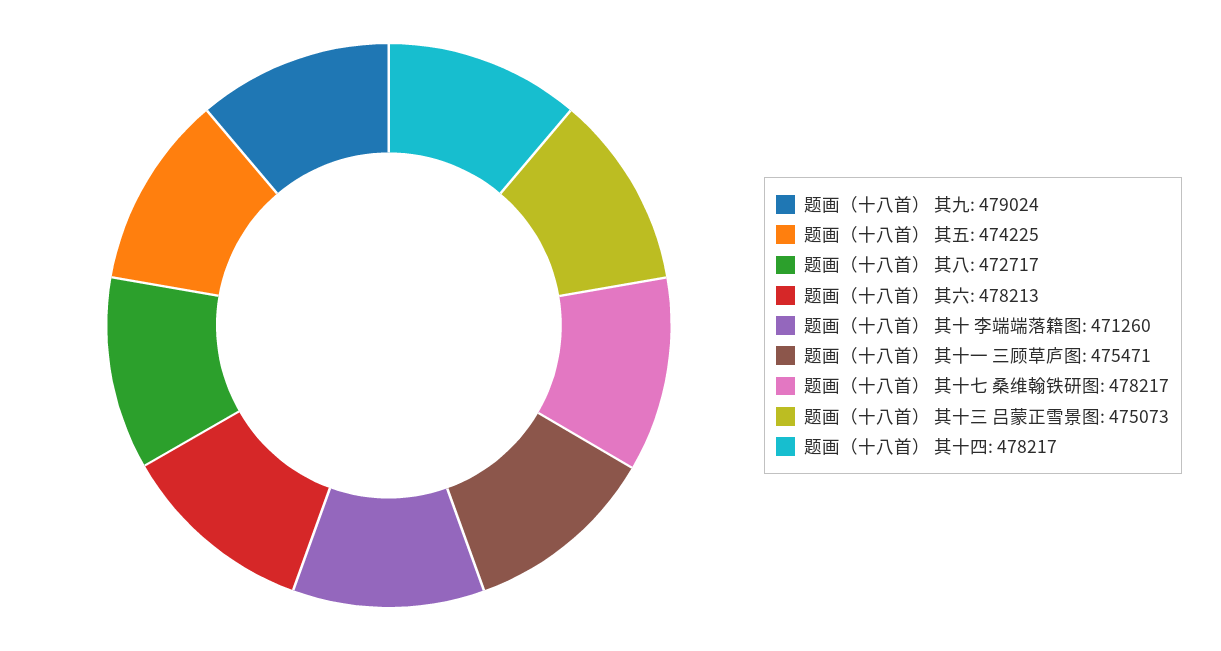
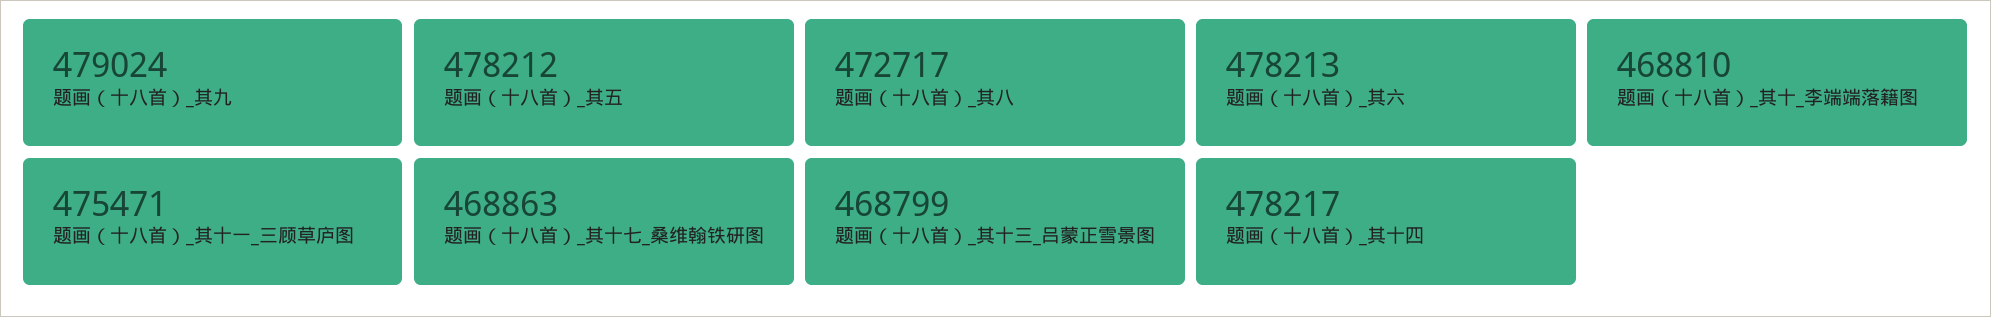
  {
    "题画（十八首） 其九": 479024,
-   "题画（十八首） 其五": 474225,
+   "题画（十八首） 其五": 478212,
    "题画（十八首） 其八": 472717,
    "题画（十八首） 其六": 478213,
-   "题画（十八首） 其十 李端端落籍图": 471260,
+   "题画（十八首） 其十 李端端落籍图": 468810,
    "题画（十八首） 其十一 三顾草庐图": 475471,
-   "题画（十八首） 其十七 桑维翰铁研图": 478217,
+   "题画（十八首） 其十七 桑维翰铁研图": 468863,
-   "题画（十八首） 其十三 吕蒙正雪景图": 475073,
+   "题画（十八首） 其十三 吕蒙正雪景图": 468799,
    "题画（十八首） 其十四": 478217
  }

